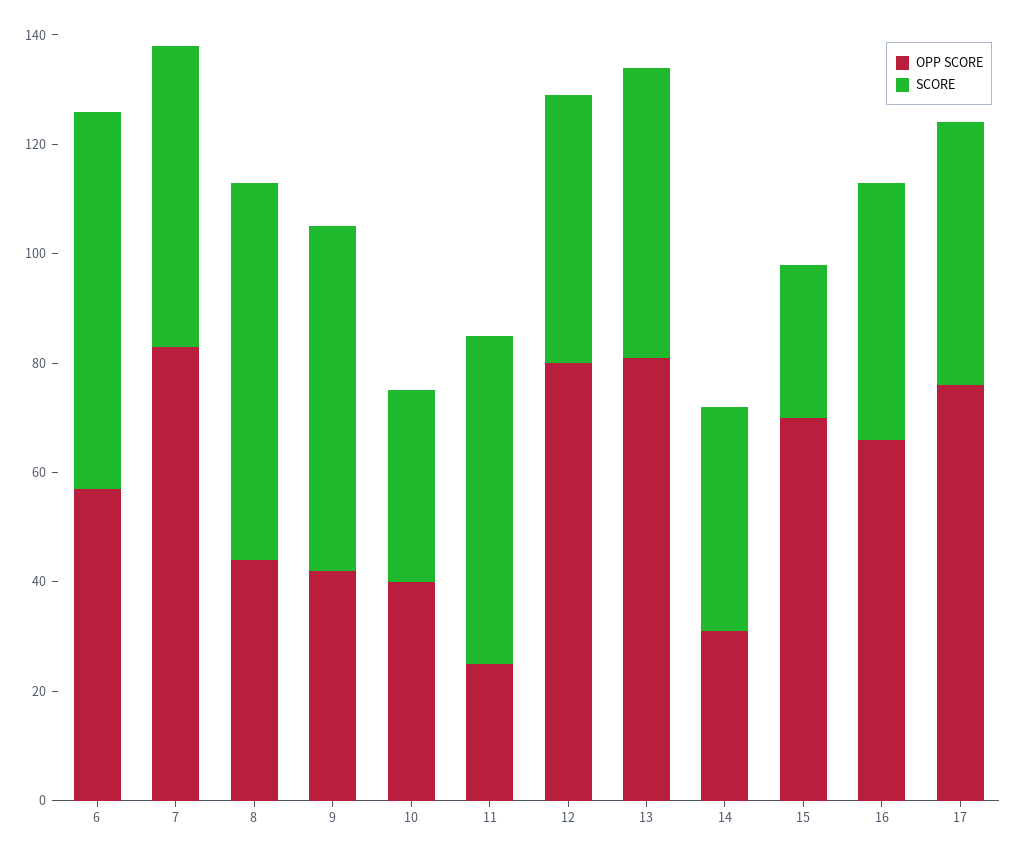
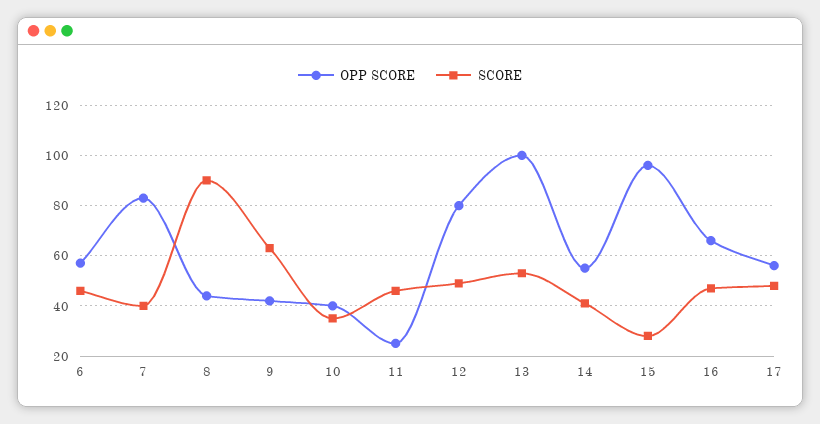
  {
    "OPP SCORE": {
      "6": 55,
      "7": 85,
      "8": 45,
      "9": 40,
      "10": 40,
      "11": 25,
      "12": 80,
-     "13": 80,
+     "13": 100,
-     "14": 30,
+     "14": 55,
-     "15": 70,
+     "15": 95,
      "16": 65,
-     "17": 75
+     "17": 55
    },
    "SCORE": {
-     "6": 70,
+     "6": 45,
-     "7": 55,
+     "7": 40,
-     "8": 70,
+     "8": 90,
      "9": 65,
      "10": 35,
-     "11": 60,
+     "11": 45,
      "12": 50,
      "13": 55,
      "14": 40,
      "15": 30,
      "16": 45,
      "17": 50
    }
  }

